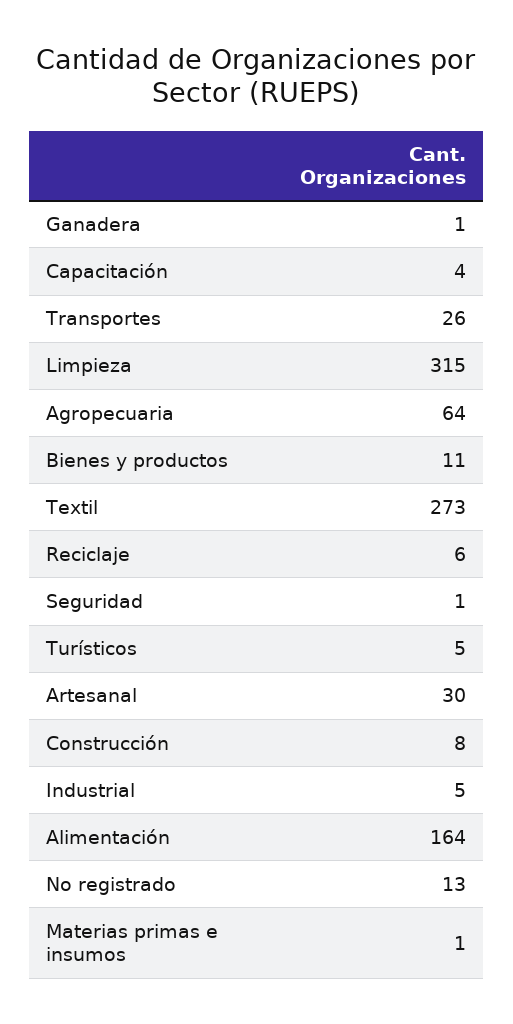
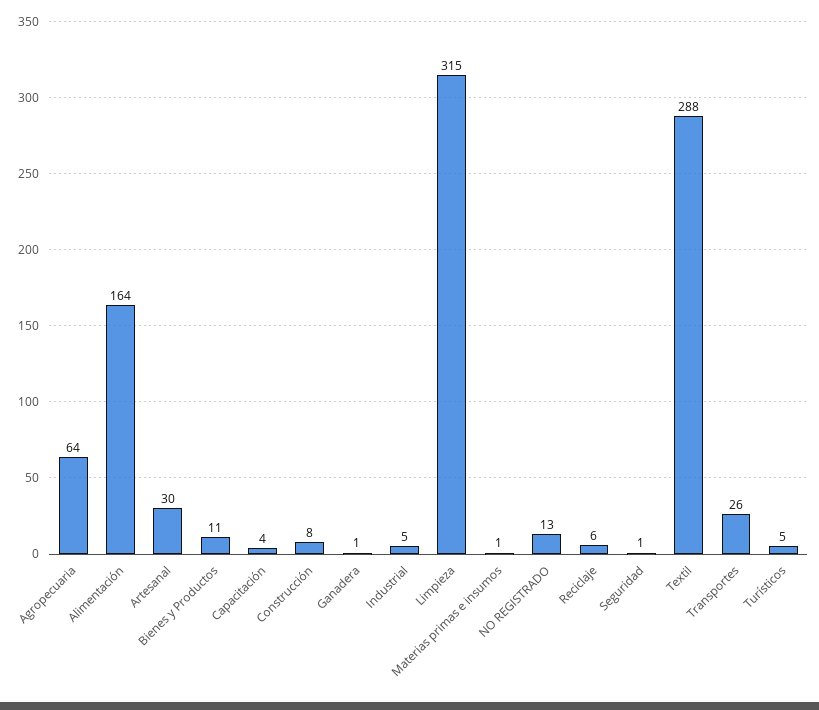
  {
    "Ganadera": 1,
    "Capacitación": 4,
    "Transportes": 26,
    "Limpieza": 315,
    "Agropecuaria": 64,
    "Bienes y productos": 11,
-   "Textil": 273,
+   "Textil": 288,
    "Reciclaje": 6,
    "Seguridad": 1,
    "Turísticos": 5,
    "Artesanal": 30,
    "Construcción": 8,
    "Industrial": 5,
    "Alimentación": 164,
    "No registrado": 13,
    "Materias primas e insumos": 1
  }

